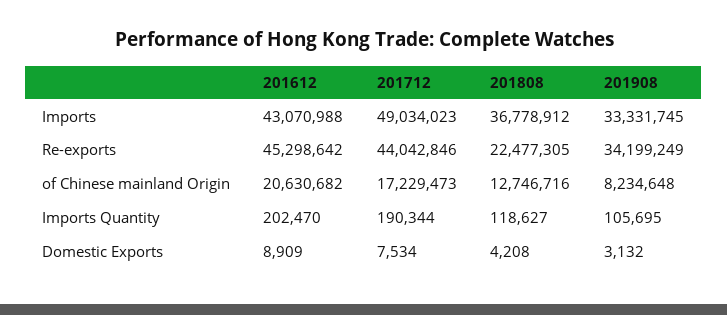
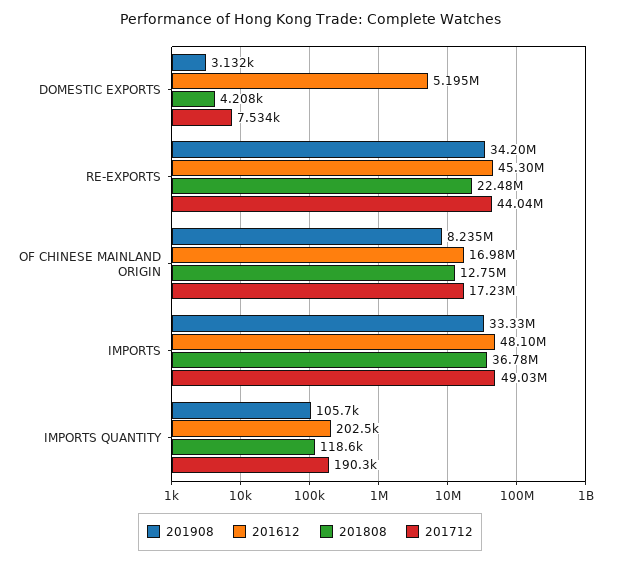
  {
    "201612": {
-     "Imports": 43070988,
+     "Imports": 48100000,
      "Re-exports": 45298642,
-     "of Chinese mainland Origin": 20630682,
+     "of Chinese mainland Origin": 16980000,
      "Imports Quantity": 202470,
-     "Domestic Exports": 8909
+     "Domestic Exports": 5195000
    },
    "201712": {
      "Imports": 49034023,
      "Re-exports": 44042846,
      "of Chinese mainland Origin": 17229473,
      "Imports Quantity": 190344,
      "Domestic Exports": 7534
    },
    "201808": {
      "Imports": 36778912,
      "Re-exports": 22477305,
      "of Chinese mainland Origin": 12746716,
      "Imports Quantity": 118627,
      "Domestic Exports": 4208
    },
    "201908": {
      "Imports": 33331745,
      "Re-exports": 34199249,
      "of Chinese mainland Origin": 8234648,
      "Imports Quantity": 105695,
      "Domestic Exports": 3132
    }
  }

